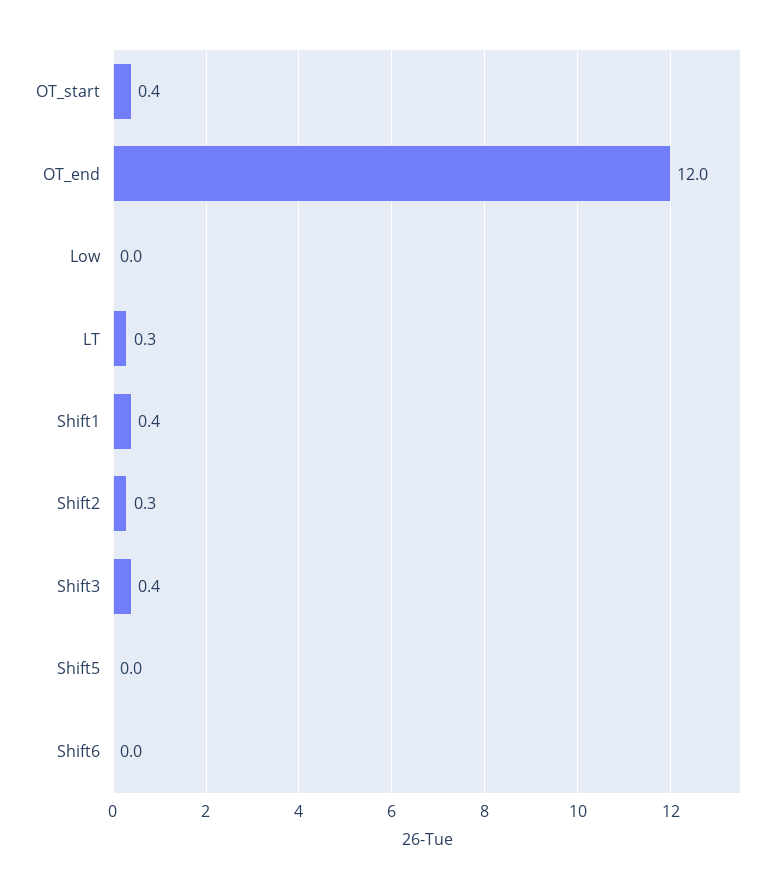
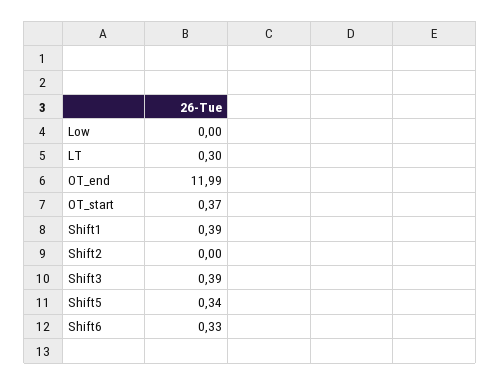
  {
    "OT_start": 0.37,
    "OT_end": 11.99,
    "Low": 0,
    "LT": 0.3,
    "Shift1": 0.39,
-   "Shift2": 0.3,
+   "Shift2": 0,
    "Shift3": 0.39,
-   "Shift5": 0,
+   "Shift5": 0.34,
-   "Shift6": 0
+   "Shift6": 0.33
  }

